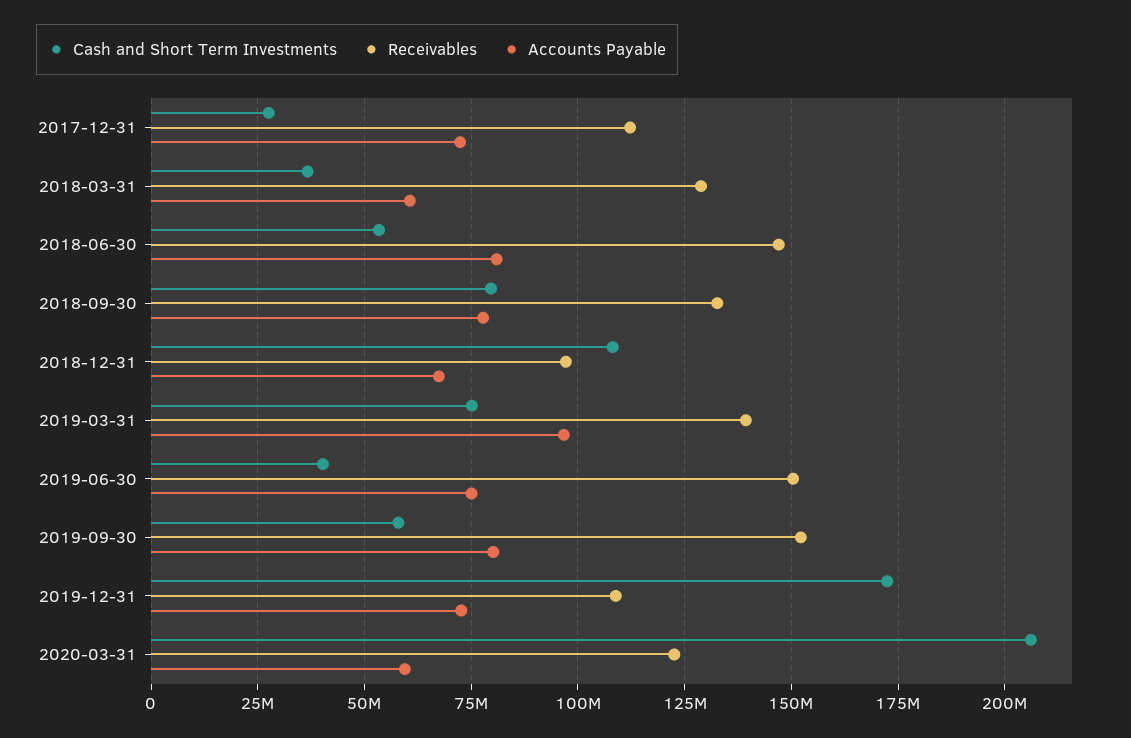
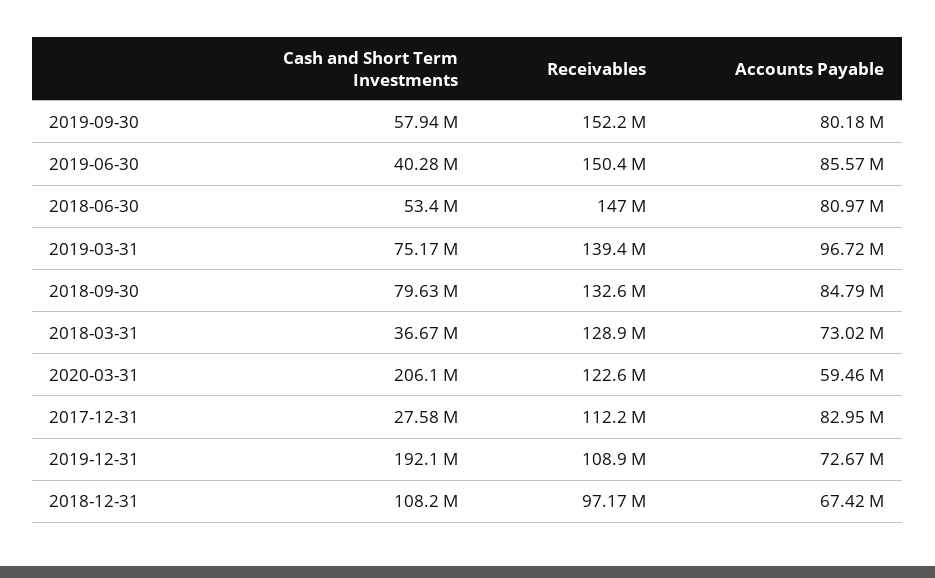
  {
    "Cash and Short Term Investments": {
      "2017-12-31": 27580000,
      "2018-03-31": 36670000,
      "2018-06-30": 53400000,
      "2018-09-30": 79630000,
      "2018-12-31": 108200000,
      "2019-03-31": 75170000,
      "2019-06-30": 40280000,
      "2019-09-30": 57940000,
-     "2019-12-31": 172500000,
+     "2019-12-31": 192100000,
      "2020-03-31": 206100000
    },
    "Receivables": {
      "2017-12-31": 112200000,
      "2018-03-31": 128900000,
      "2018-06-30": 147000000,
      "2018-09-30": 132600000,
      "2018-12-31": 97170000,
      "2019-03-31": 139400000,
      "2019-06-30": 150400000,
      "2019-09-30": 152200000,
      "2019-12-31": 108900000,
      "2020-03-31": 122600000
    },
    "Accounts Payable": {
-     "2017-12-31": 72500000,
+     "2017-12-31": 82950000,
-     "2018-03-31": 60000000,
+     "2018-03-31": 73020000,
      "2018-06-30": 80970000,
-     "2018-09-30": 77500000,
+     "2018-09-30": 84790000,
      "2018-12-31": 67420000,
      "2019-03-31": 96720000,
-     "2019-06-30": 75000000,
+     "2019-06-30": 85570000,
      "2019-09-30": 80180000,
      "2019-12-31": 72670000,
      "2020-03-31": 59460000
    }
  }

